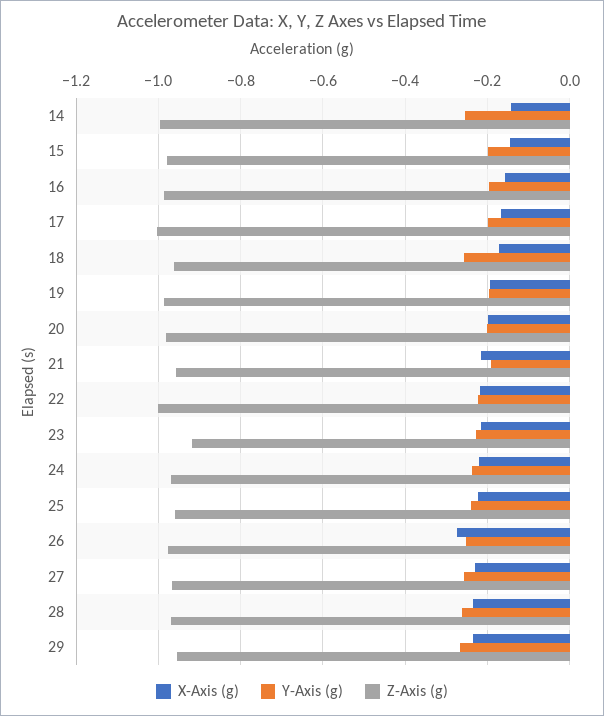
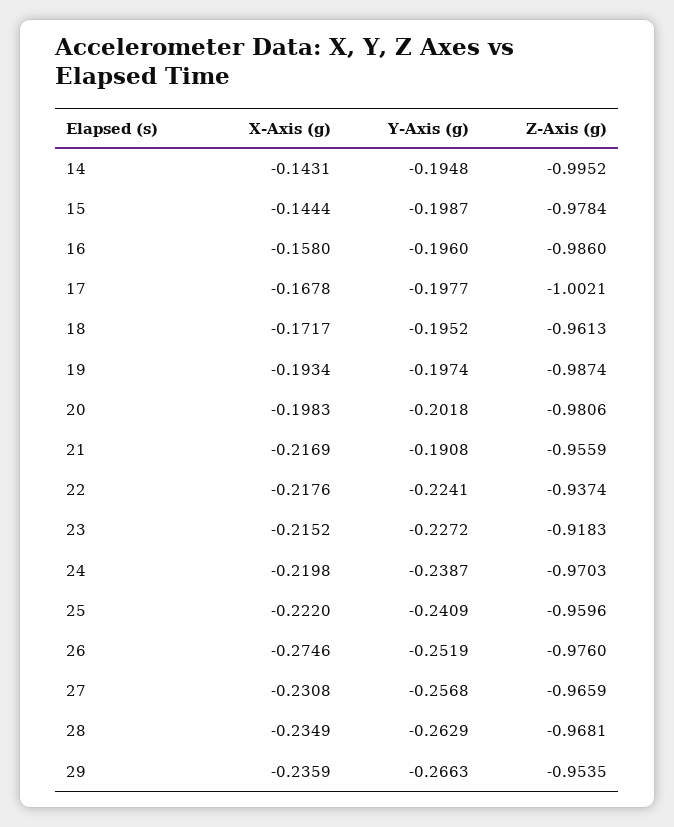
  {
    "X-Axis (g)": {
      "14": -0.1431,
      "15": -0.1444,
      "16": -0.158,
      "17": -0.1678,
      "18": -0.1717,
      "19": -0.1934,
      "20": -0.1983,
      "21": -0.2169,
      "22": -0.2176,
      "23": -0.2152,
      "24": -0.2198,
      "25": -0.222,
      "26": -0.2746,
      "27": -0.2308,
      "28": -0.2349,
      "29": -0.2359
    },
    "Y-Axis (g)": {
-     "14": -0.26,
+     "14": -0.1948,
      "15": -0.1987,
      "16": -0.196,
      "17": -0.1977,
-     "18": -0.26,
+     "18": -0.1952,
      "19": -0.1974,
      "20": -0.2018,
      "21": -0.1908,
      "22": -0.2241,
      "23": -0.2272,
      "24": -0.2387,
      "25": -0.2409,
      "26": -0.2519,
      "27": -0.2568,
      "28": -0.2629,
      "29": -0.2663
    },
    "Z-Axis (g)": {
      "14": -0.9952,
      "15": -0.9784,
      "16": -0.986,
      "17": -1.0021,
      "18": -0.9613,
      "19": -0.9874,
      "20": -0.9806,
      "21": -0.9559,
-     "22": -1,
+     "22": -0.9374,
      "23": -0.9183,
      "24": -0.9703,
      "25": -0.9596,
      "26": -0.976,
      "27": -0.9659,
      "28": -0.9681,
      "29": -0.9535
    }
  }

